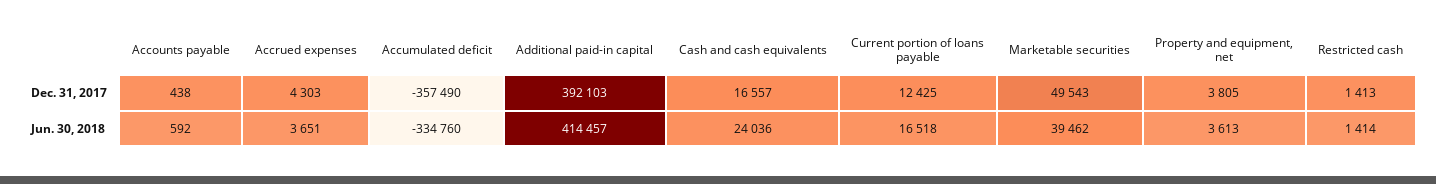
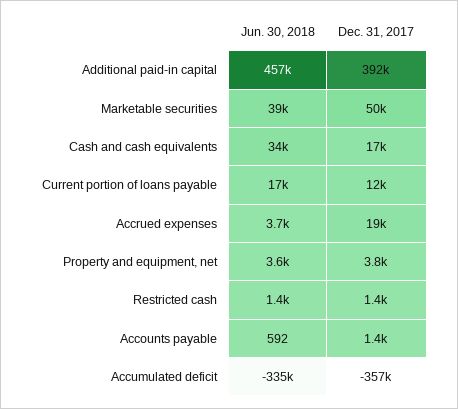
  {
    "Accounts payable": {
-     "Dec. 31, 2017": 438,
+     "Dec. 31, 2017": 1400,
      "Jun. 30, 2018": 592
    },
    "Accrued expenses": {
-     "Dec. 31, 2017": 4303,
+     "Dec. 31, 2017": 19000,
      "Jun. 30, 2018": 3651
    },
    "Accumulated deficit": {
      "Dec. 31, 2017": -357490,
      "Jun. 30, 2018": -334760
    },
    "Additional paid-in capital": {
      "Dec. 31, 2017": 392103,
-     "Jun. 30, 2018": 414457
+     "Jun. 30, 2018": 457000
    },
    "Cash and cash equivalents": {
      "Dec. 31, 2017": 16557,
-     "Jun. 30, 2018": 24036
+     "Jun. 30, 2018": 34000
    },
    "Current portion of loans payable": {
      "Dec. 31, 2017": 12425,
      "Jun. 30, 2018": 16518
    },
    "Marketable securities": {
      "Dec. 31, 2017": 49543,
      "Jun. 30, 2018": 39462
    },
    "Property and equipment, net": {
      "Dec. 31, 2017": 3805,
      "Jun. 30, 2018": 3613
    },
    "Restricted cash": {
      "Dec. 31, 2017": 1413,
      "Jun. 30, 2018": 1414
    }
  }

